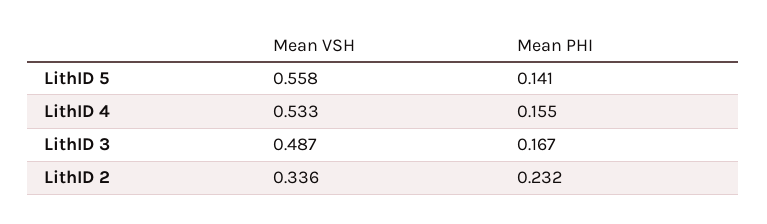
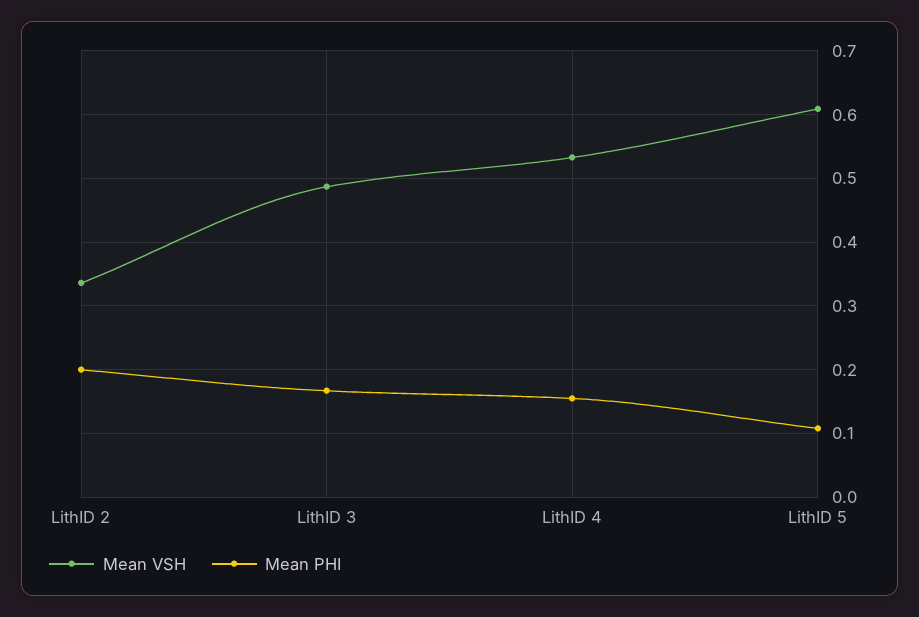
  {
    "Mean VSH": {
-     "LithID 5": 0.558,
+     "LithID 5": 0.61,
      "LithID 4": 0.533,
      "LithID 3": 0.487,
      "LithID 2": 0.336
    },
    "Mean PHI": {
-     "LithID 5": 0.141,
+     "LithID 5": 0.11,
      "LithID 4": 0.155,
      "LithID 3": 0.167,
-     "LithID 2": 0.232
+     "LithID 2": 0.2
    }
  }

